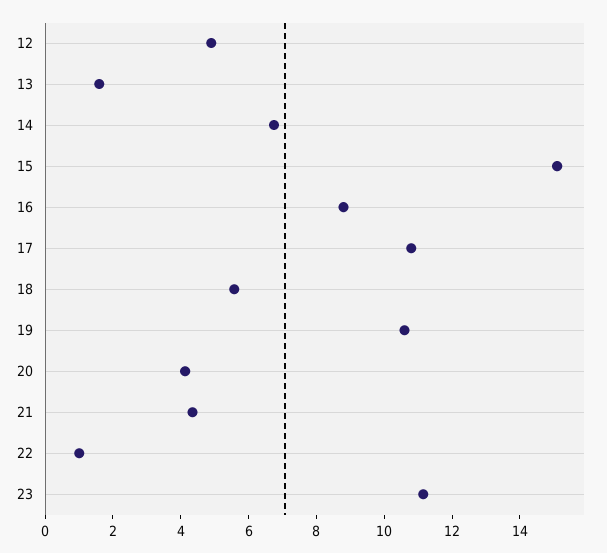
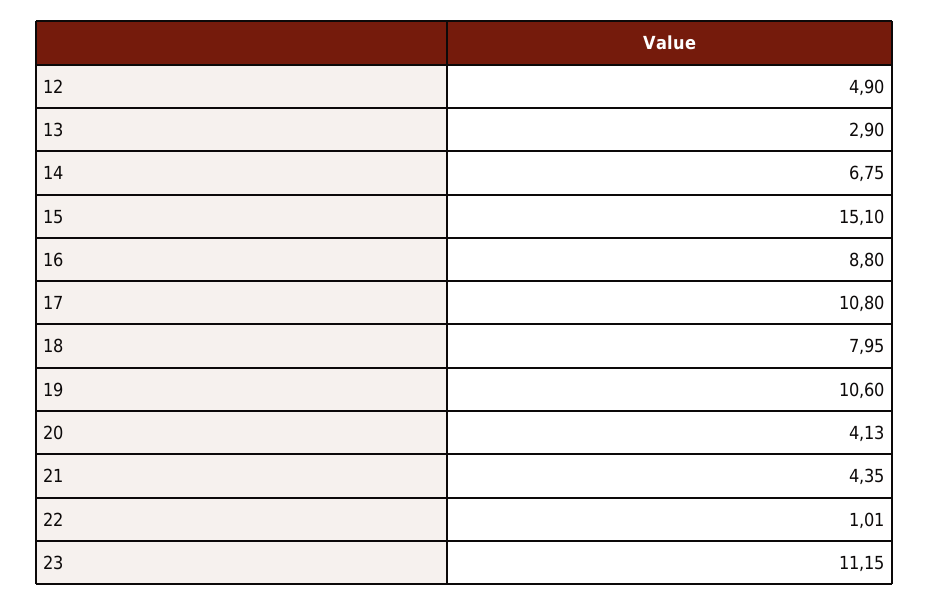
  {
    "12": 4.9,
-   "13": 1.5,
+   "13": 2.9,
    "14": 6.75,
    "15": 15.1,
    "16": 8.8,
    "17": 10.8,
-   "18": 5.5,
+   "18": 7.95,
    "19": 10.6,
    "20": 4.13,
    "21": 4.35,
    "22": 1.01,
    "23": 11.15
  }

